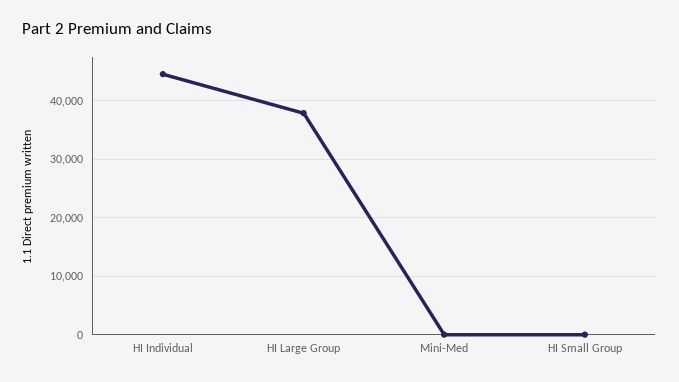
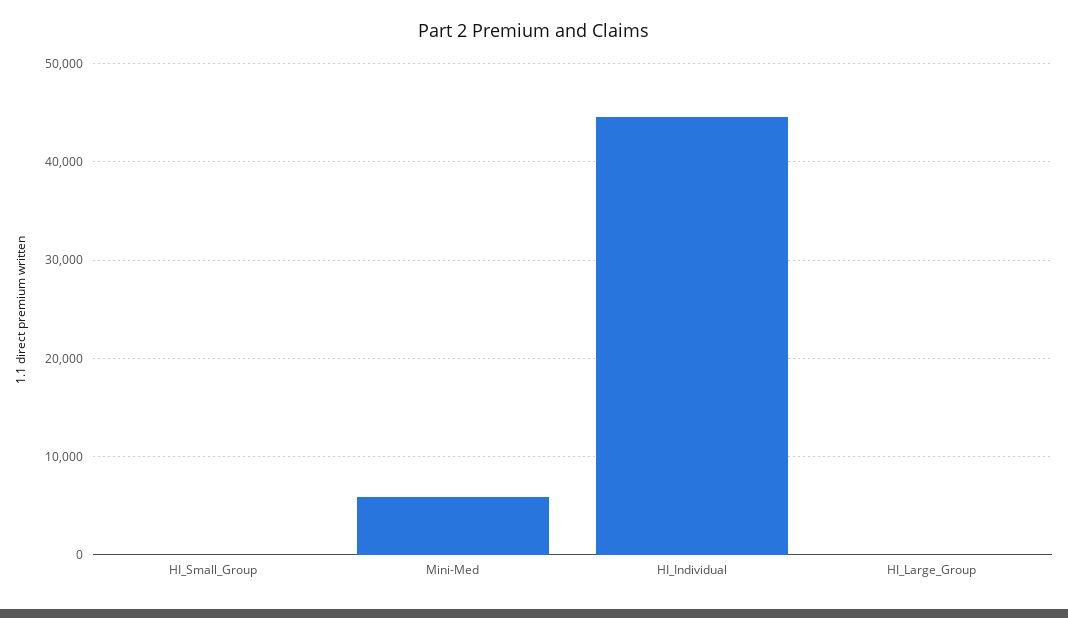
  {
    "HI Individual": 45000,
-   "HI Large Group": 38000,
+   "HI Large Group": 0,
-   "Mini-Med": 0,
+   "Mini-Med": 6000,
    "HI Small Group": 0
  }

